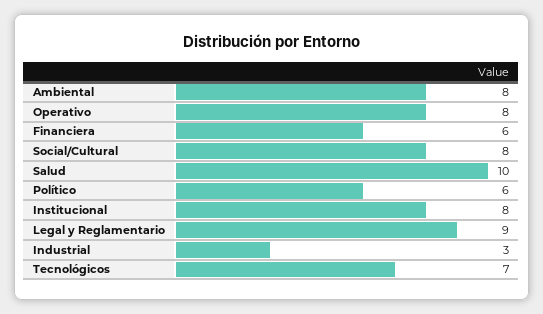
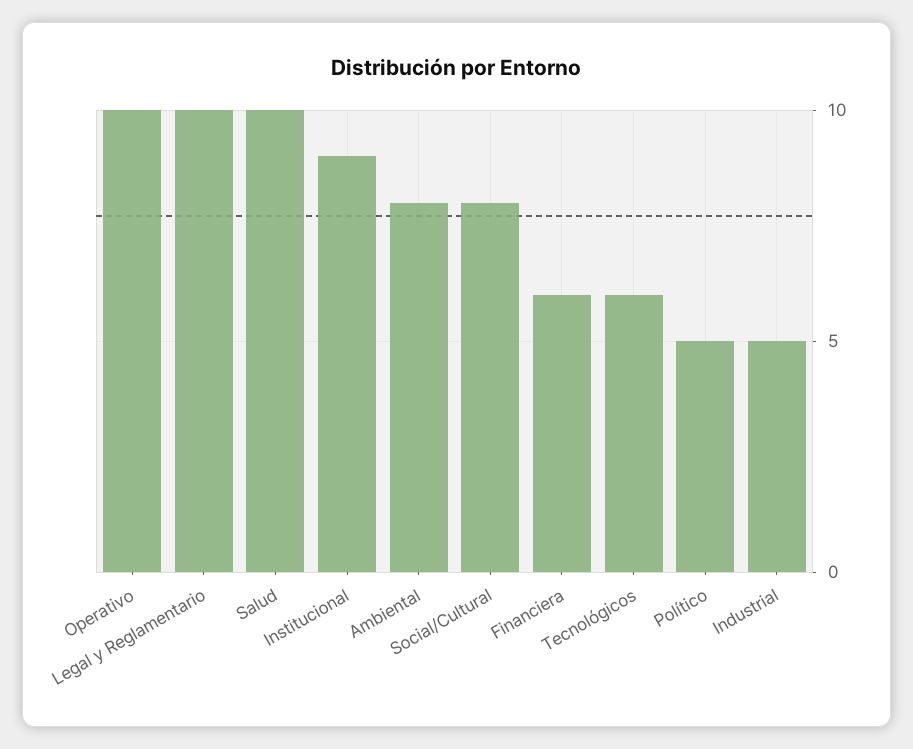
  {
    "Ambiental": 8,
-   "Operativo": 8,
+   "Operativo": 10,
    "Financiera": 6,
    "Social/Cultural": 8,
    "Salud": 10,
-   "Político": 6,
+   "Político": 5,
-   "Institucional": 8,
+   "Institucional": 9,
-   "Legal y Reglamentario": 9,
+   "Legal y Reglamentario": 10,
-   "Industrial": 3,
+   "Industrial": 5,
-   "Tecnológicos": 7
+   "Tecnológicos": 6
  }

